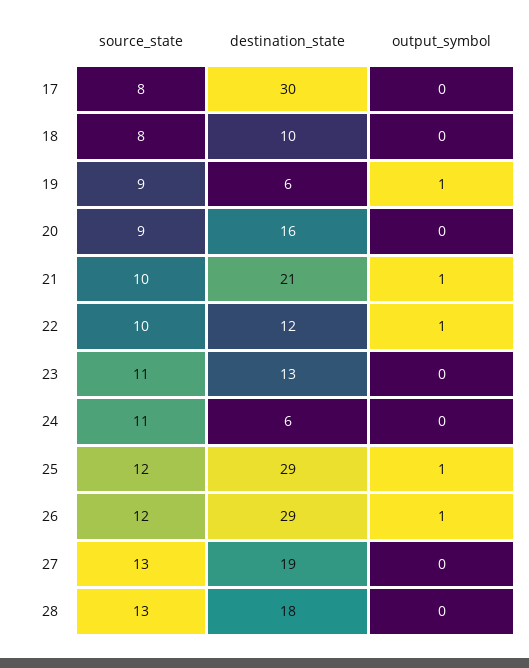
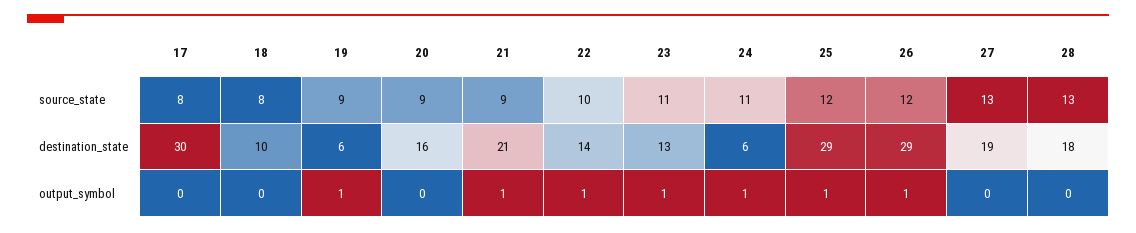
  {
    "source_state": {
      "17": 8,
      "18": 8,
      "19": 9,
      "20": 9,
-     "21": 10,
+     "21": 9,
      "22": 10,
      "23": 11,
      "24": 11,
      "25": 12,
      "26": 12,
      "27": 13,
      "28": 13
    },
    "destination_state": {
      "17": 30,
      "18": 10,
      "19": 6,
      "20": 16,
      "21": 21,
-     "22": 12,
+     "22": 14,
      "23": 13,
      "24": 6,
      "25": 29,
      "26": 29,
      "27": 19,
      "28": 18
    },
    "output_symbol": {
      "17": 0,
      "18": 0,
      "19": 1,
      "20": 0,
      "21": 1,
      "22": 1,
-     "23": 0,
+     "23": 1,
-     "24": 0,
+     "24": 1,
      "25": 1,
      "26": 1,
      "27": 0,
      "28": 0
    }
  }

